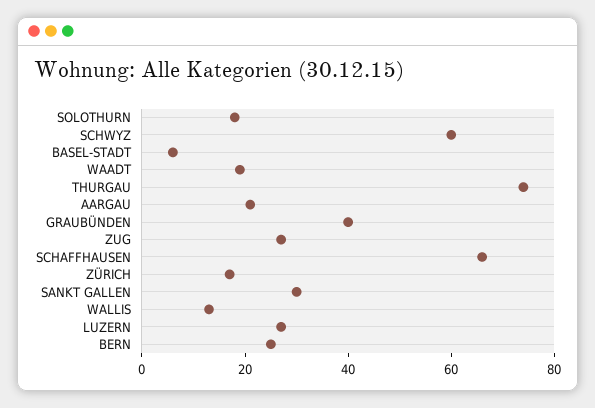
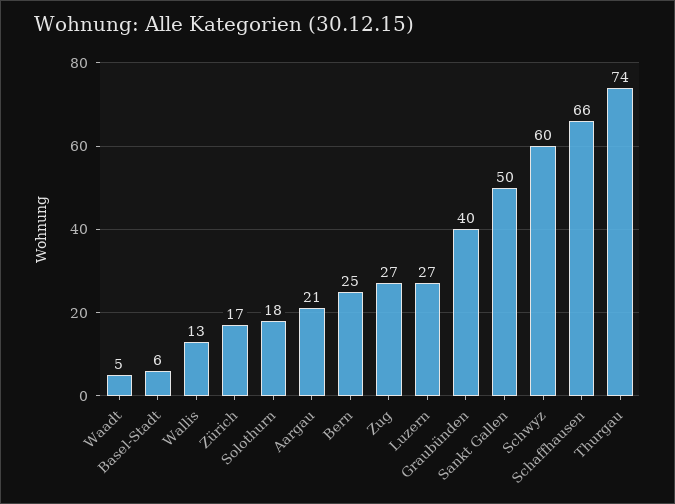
  {
    "SOLOTHURN": 18,
    "SCHWYZ": 60,
    "BASEL-STADT": 6,
-   "WAADT": 20,
+   "WAADT": 5,
    "THURGAU": 74,
    "AARGAU": 21,
    "GRAUBÜNDEN": 40,
    "ZUG": 27,
    "SCHAFFHAUSEN": 66,
    "ZÜRICH": 17,
-   "SANKT GALLEN": 30,
+   "SANKT GALLEN": 50,
    "WALLIS": 13,
    "LUZERN": 27,
    "BERN": 25
  }

